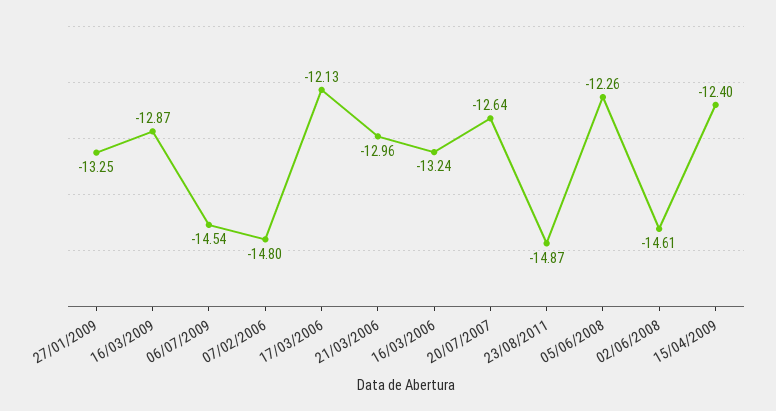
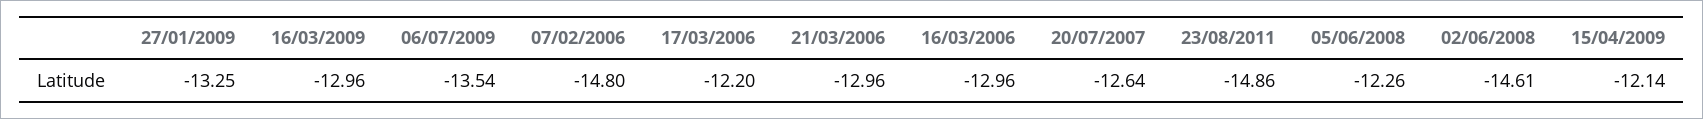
  {
    "27/01/2009": -13.25,
-   "16/03/2009": -12.87,
+   "16/03/2009": -12.96,
-   "06/07/2009": -14.54,
+   "06/07/2009": -13.54,
    "07/02/2006": -14.8,
-   "17/03/2006": -12.13,
+   "17/03/2006": -12.2,
    "21/03/2006": -12.96,
-   "16/03/2006": -13.24,
+   "16/03/2006": -12.96,
    "20/07/2007": -12.64,
-   "23/08/2011": -14.87,
+   "23/08/2011": -14.86,
    "05/06/2008": -12.26,
    "02/06/2008": -14.61,
-   "15/04/2009": -12.4
+   "15/04/2009": -12.14
  }

